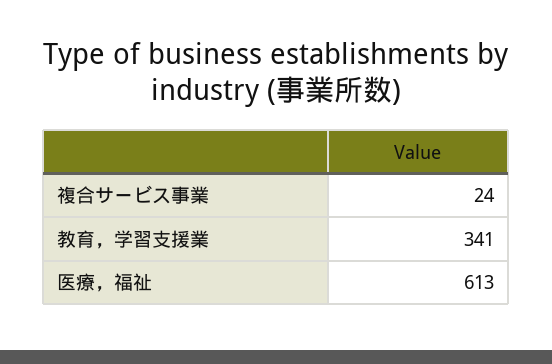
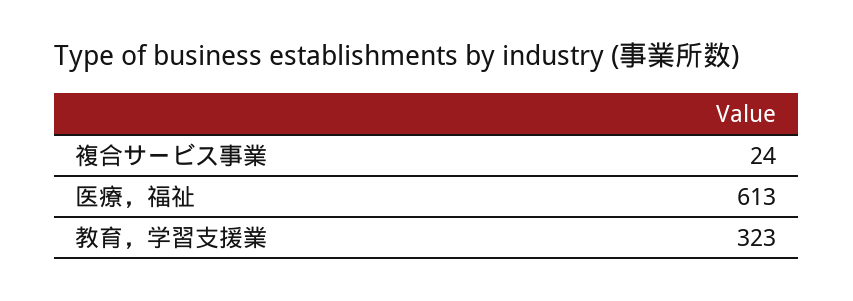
  {
    "複合サービス事業": 24,
-   "教育，学習支援業": 341,
+   "教育，学習支援業": 323,
    "医療，福祉": 613
  }

